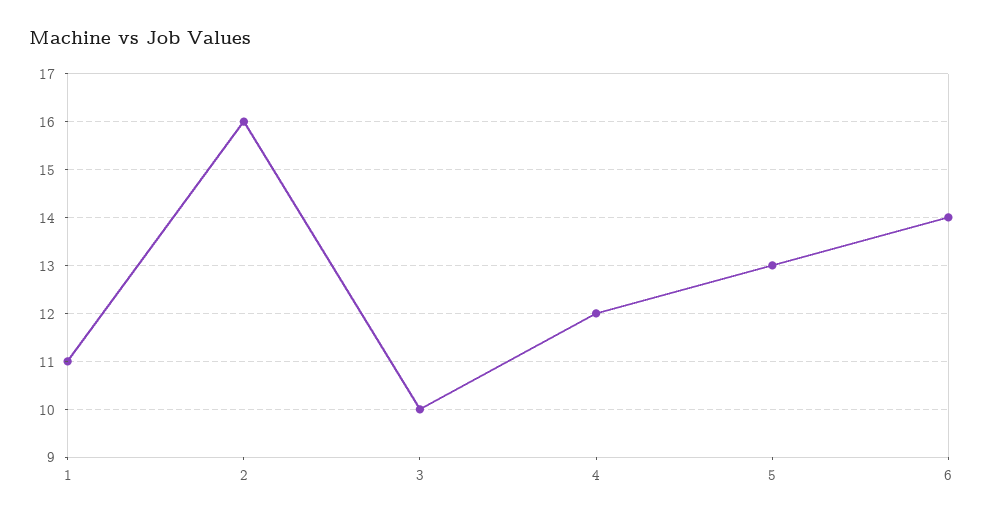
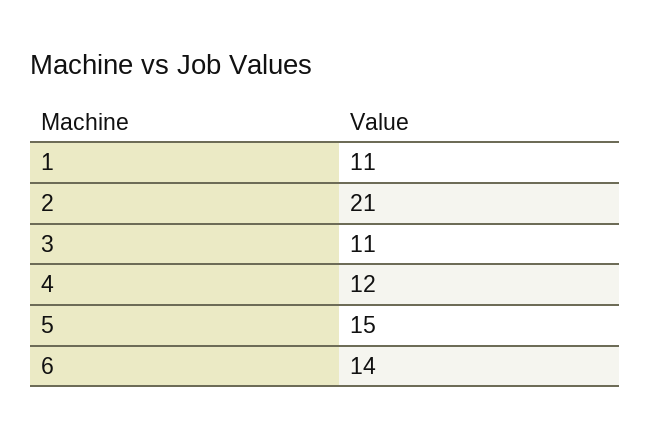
  {
    "1": 11,
-   "2": 16,
+   "2": 21,
-   "3": 10,
+   "3": 11,
    "4": 12,
-   "5": 13,
+   "5": 15,
    "6": 14
  }

